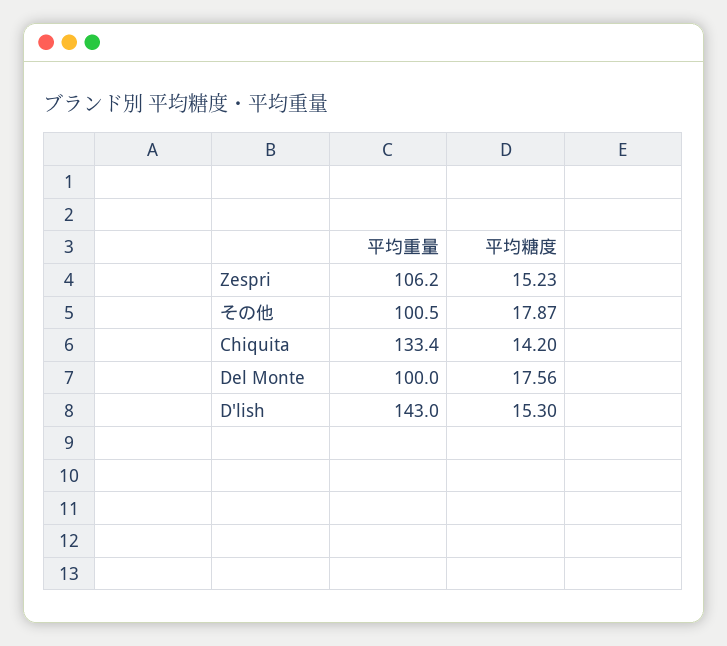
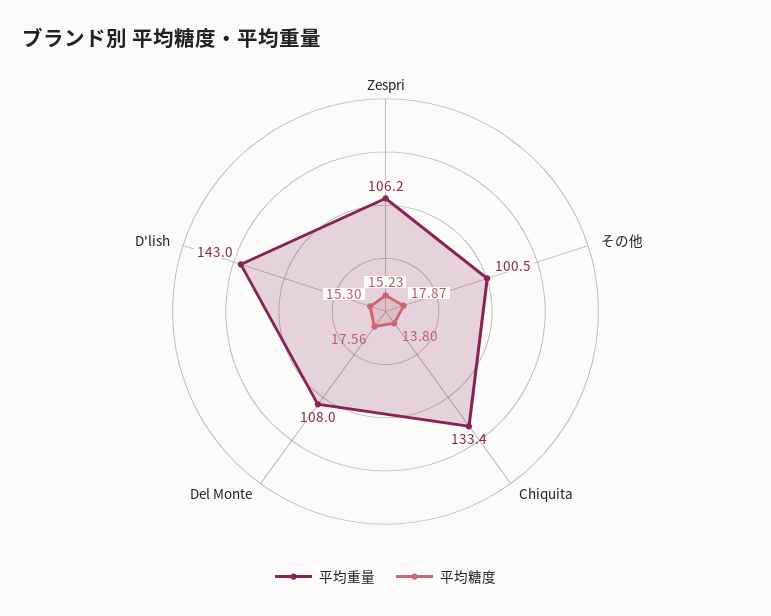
  {
    "平均重量": {
      "Zespri": 106.2,
      "その他": 100.5,
      "Chiquita": 133.4,
-     "Del Monte": 100,
+     "Del Monte": 108,
      "D'lish": 143
    },
    "平均糖度": {
      "Zespri": 15.23,
      "その他": 17.87,
-     "Chiquita": 14.2,
+     "Chiquita": 13.8,
      "Del Monte": 17.56,
      "D'lish": 15.3
    }
  }

